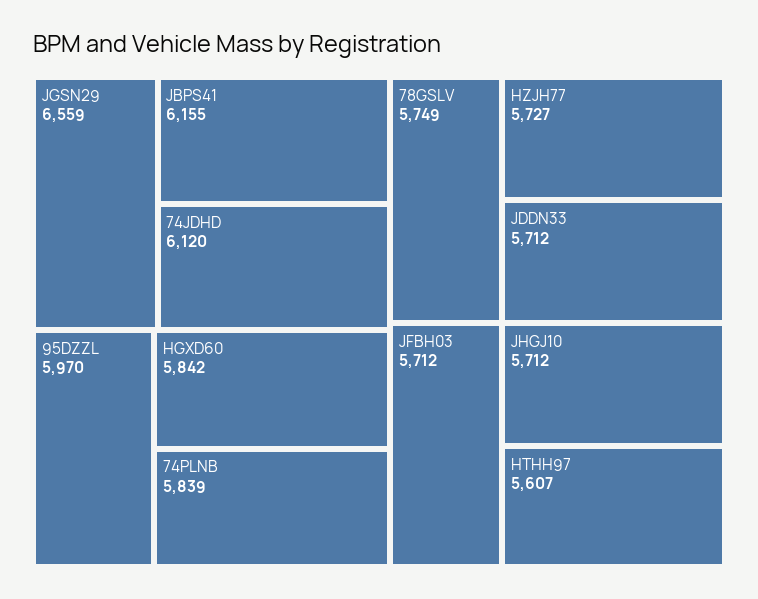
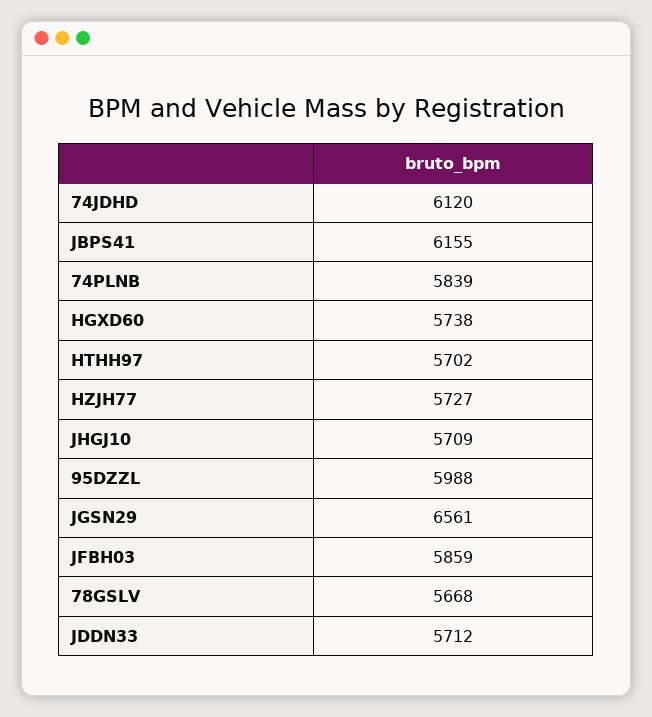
  {
-   "JGSN29": 6559,
+   "JGSN29": 6561,
    "JBPS41": 6155,
    "74JDHD": 6120,
-   "95DZZL": 5970,
+   "95DZZL": 5988,
-   "HGXD60": 5842,
+   "HGXD60": 5738,
    "74PLNB": 5839,
-   "78GSLV": 5749,
+   "78GSLV": 5668,
    "HZJH77": 5727,
    "JDDN33": 5712,
-   "JFBH03": 5712,
+   "JFBH03": 5859,
-   "JHGJ10": 5712,
+   "JHGJ10": 5709,
-   "HTHH97": 5607
+   "HTHH97": 5702
  }

